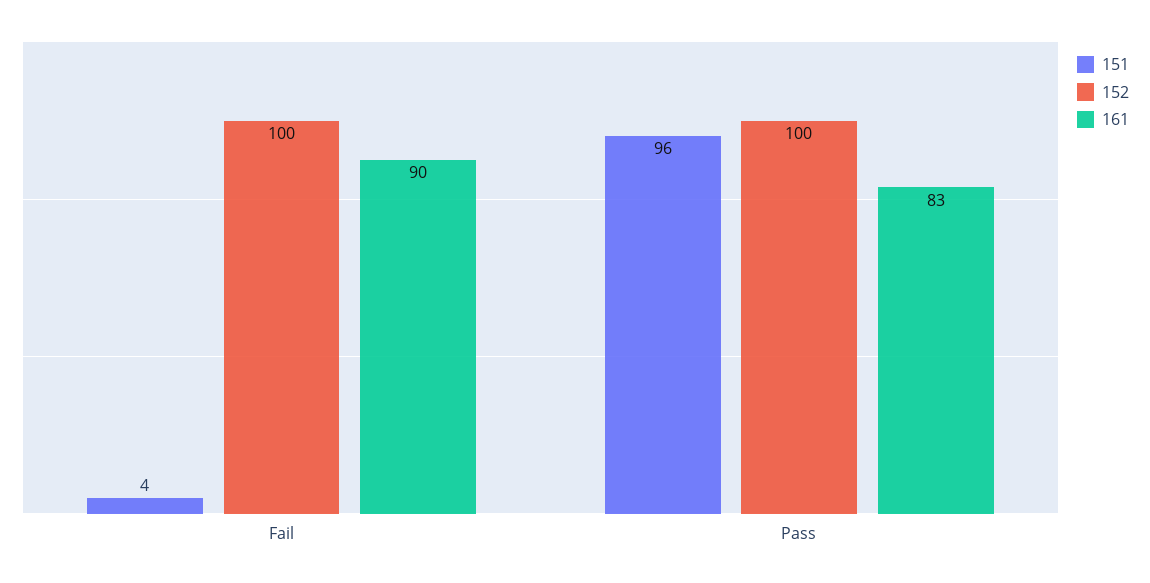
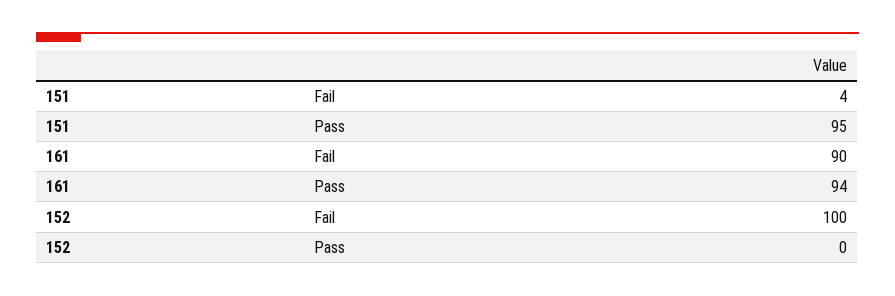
  {
    "151": {
      "Fail": 4,
-     "Pass": 96
+     "Pass": 95
    },
    "152": {
      "Fail": 100,
-     "Pass": 100
+     "Pass": 0
    },
    "161": {
      "Fail": 90,
-     "Pass": 83
+     "Pass": 94
    }
  }

